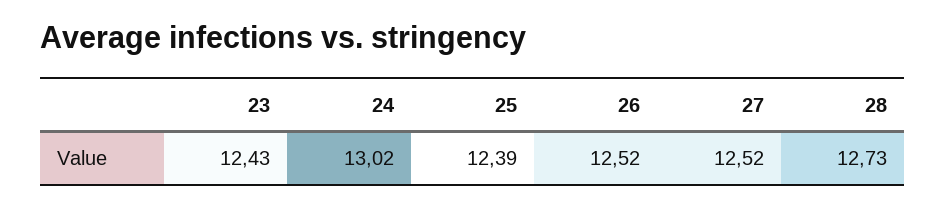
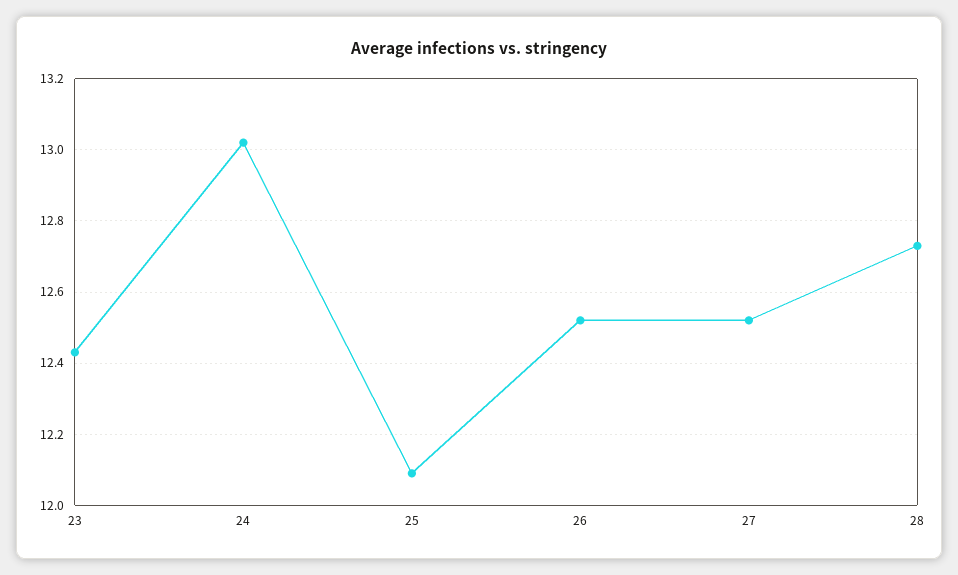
  {
    "23": 12.43,
    "24": 13.02,
-   "25": 12.39,
+   "25": 12.1,
    "26": 12.52,
    "27": 12.52,
    "28": 12.73
  }

